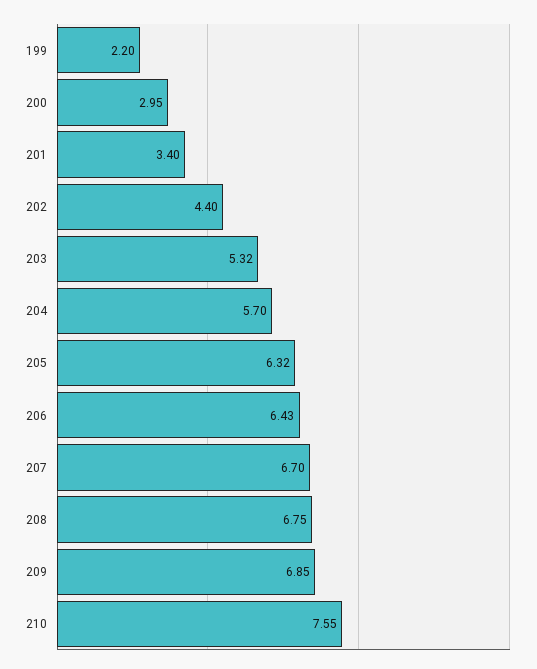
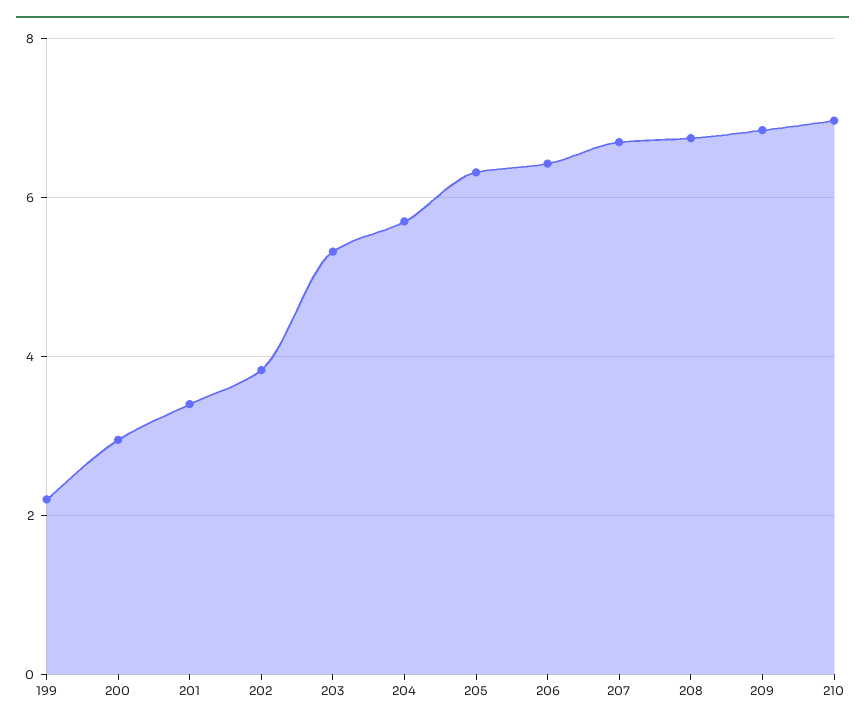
  {
    "199": 2.2,
    "200": 2.95,
    "201": 3.4,
-   "202": 4.4,
+   "202": 3.8,
    "203": 5.32,
    "204": 5.7,
    "205": 6.32,
    "206": 6.43,
    "207": 6.7,
    "208": 6.75,
    "209": 6.85,
-   "210": 7.55
+   "210": 7
  }

